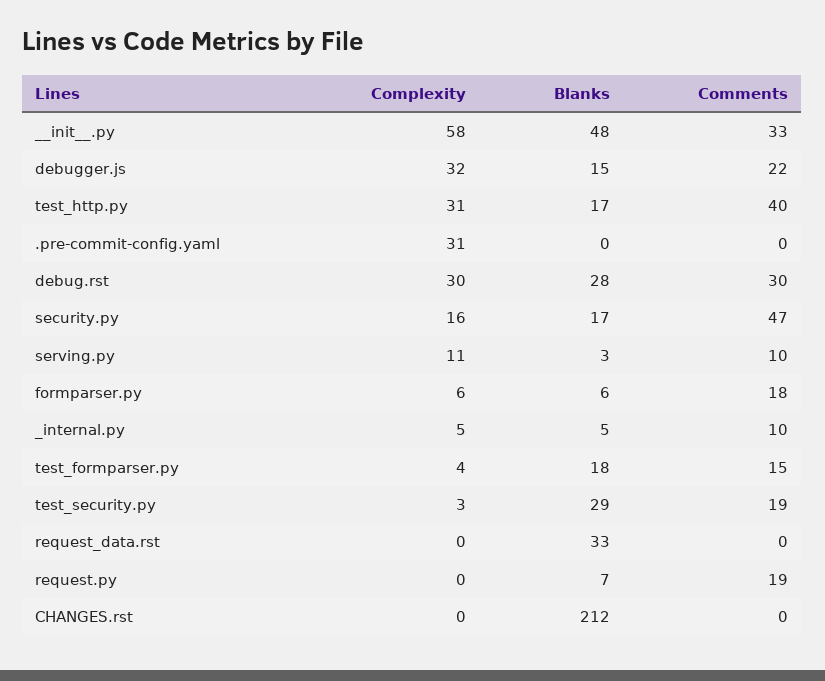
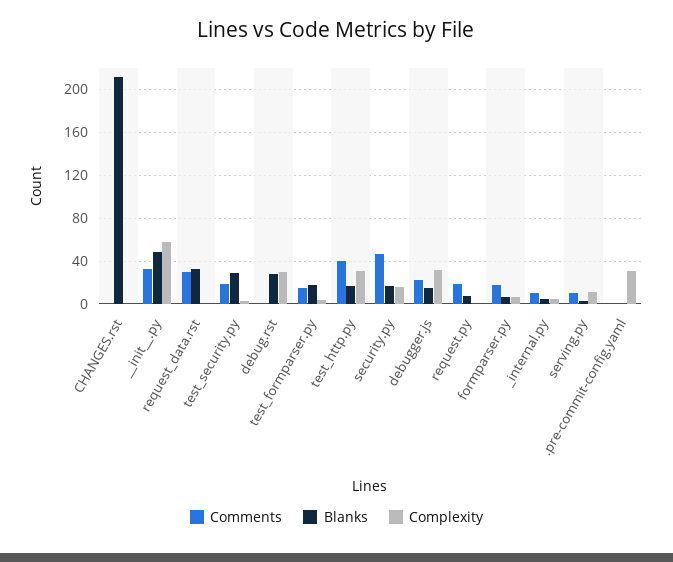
  {
    "Complexity": {
      "__init__.py": 58,
      "debugger.js": 32,
      "test_http.py": 31,
      ".pre-commit-config.yaml": 31,
      "debug.rst": 30,
      "security.py": 16,
      "serving.py": 11,
      "formparser.py": 6,
      "_internal.py": 5,
      "test_formparser.py": 4,
      "test_security.py": 3,
      "request_data.rst": 0,
      "request.py": 0,
      "CHANGES.rst": 0
    },
    "Blanks": {
      "__init__.py": 48,
      "debugger.js": 15,
      "test_http.py": 17,
      ".pre-commit-config.yaml": 0,
      "debug.rst": 28,
      "security.py": 17,
      "serving.py": 3,
      "formparser.py": 6,
      "_internal.py": 5,
      "test_formparser.py": 18,
      "test_security.py": 29,
      "request_data.rst": 33,
      "request.py": 7,
      "CHANGES.rst": 212
    },
    "Comments": {
      "__init__.py": 33,
      "debugger.js": 22,
      "test_http.py": 40,
      ".pre-commit-config.yaml": 0,
-     "debug.rst": 30,
+     "debug.rst": 0,
      "security.py": 47,
      "serving.py": 10,
      "formparser.py": 18,
      "_internal.py": 10,
      "test_formparser.py": 15,
      "test_security.py": 19,
-     "request_data.rst": 0,
+     "request_data.rst": 30,
      "request.py": 19,
      "CHANGES.rst": 0
    }
  }

